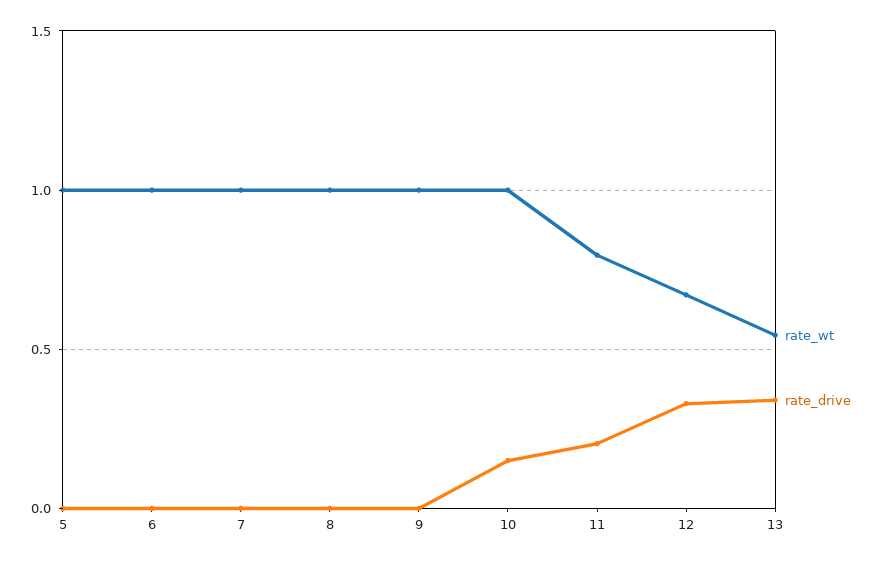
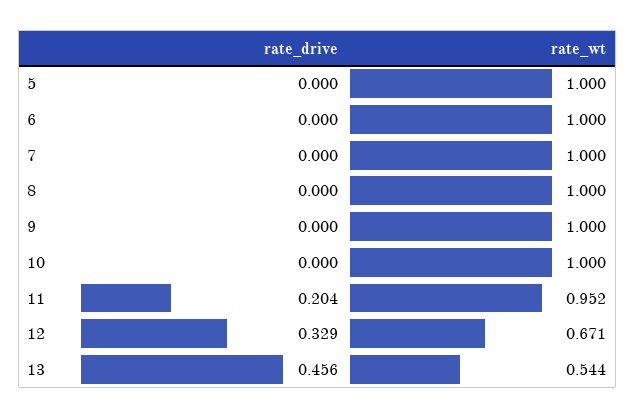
  {
    "rate_wt": {
      "5": 1,
      "6": 1,
      "7": 1,
      "8": 1,
      "9": 1,
      "10": 1,
-     "11": 0.8,
+     "11": 0.952,
      "12": 0.671,
      "13": 0.544
    },
    "rate_drive": {
      "5": 0,
      "6": 0,
      "7": 0,
      "8": 0,
      "9": 0,
-     "10": 0.15,
+     "10": 0,
      "11": 0.204,
      "12": 0.329,
-     "13": 0.35
+     "13": 0.456
    }
  }

